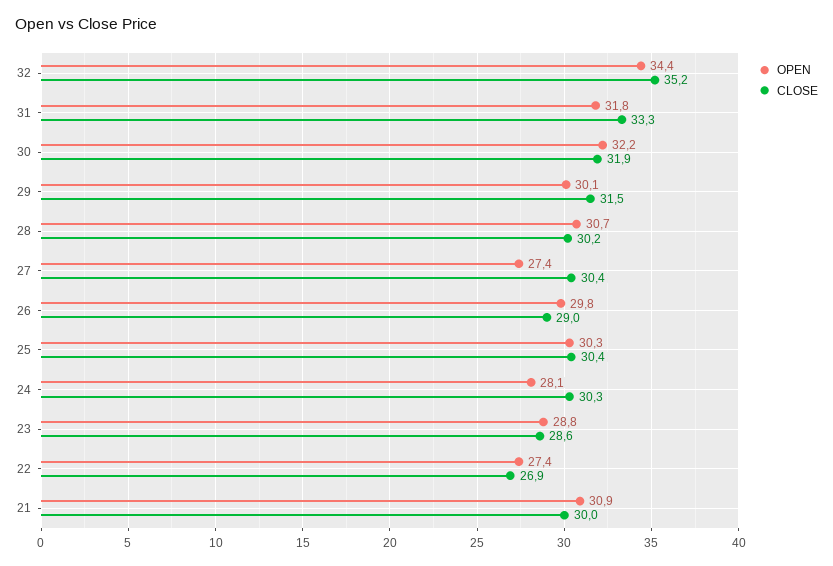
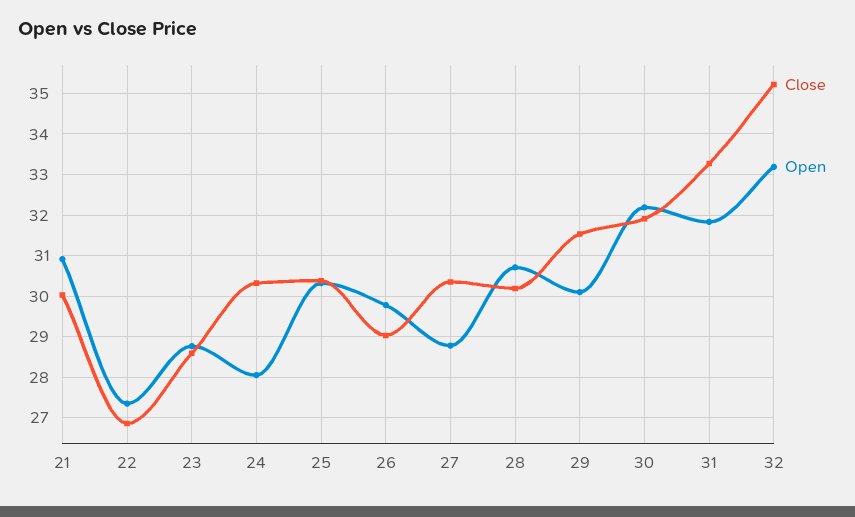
  {
    "OPEN": {
-     "32": 34.4,
+     "32": 33.2,
      "31": 31.8,
      "30": 32.2,
      "29": 30.1,
      "28": 30.7,
-     "27": 27.4,
+     "27": 28.8,
      "26": 29.8,
      "25": 30.3,
      "24": 28.1,
      "23": 28.8,
      "22": 27.4,
      "21": 30.9
    },
    "CLOSE": {
      "32": 35.2,
      "31": 33.3,
      "30": 31.9,
      "29": 31.5,
      "28": 30.2,
      "27": 30.4,
      "26": 29,
      "25": 30.4,
      "24": 30.3,
      "23": 28.6,
      "22": 26.9,
      "21": 30
    }
  }

